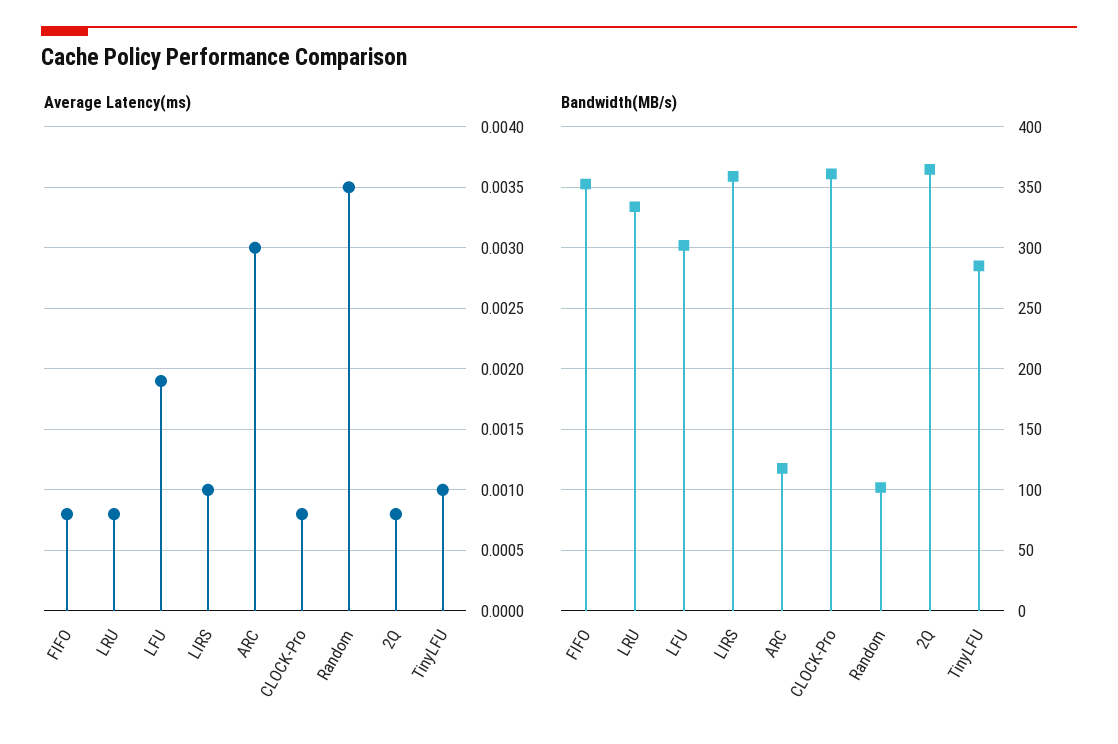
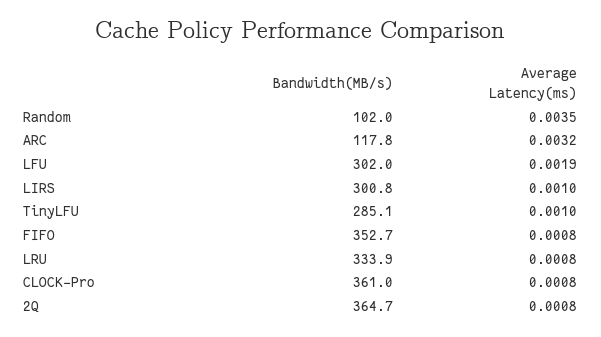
  {
    "Average Latency(ms)": {
      "FIFO": 0.0008,
      "LRU": 0.0008,
      "LFU": 0.0019,
      "LIRS": 0.001,
-     "ARC": 0.003,
+     "ARC": 0.0032,
      "CLOCK-Pro": 0.0008,
      "Random": 0.0035,
      "2Q": 0.0008,
      "TinyLFU": 0.001
    },
    "Bandwidth(MB/s)": {
      "FIFO": 352.7,
      "LRU": 333.9,
      "LFU": 302,
-     "LIRS": 360,
+     "LIRS": 300.8,
      "ARC": 117.8,
      "CLOCK-Pro": 361,
      "Random": 102,
      "2Q": 364.7,
      "TinyLFU": 285.1
    }
  }

